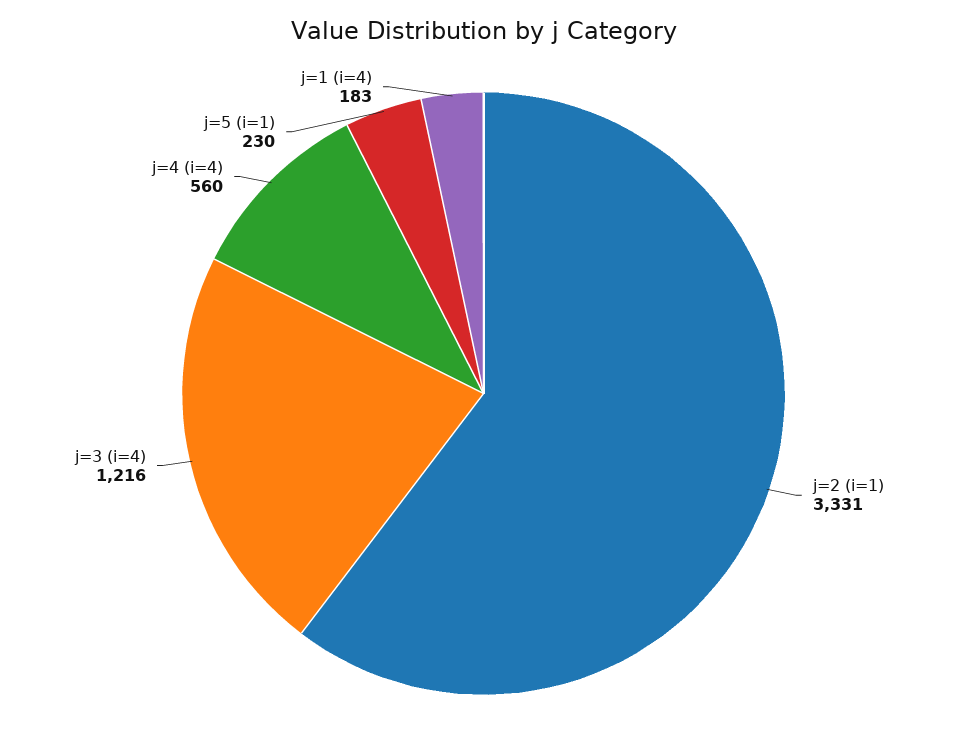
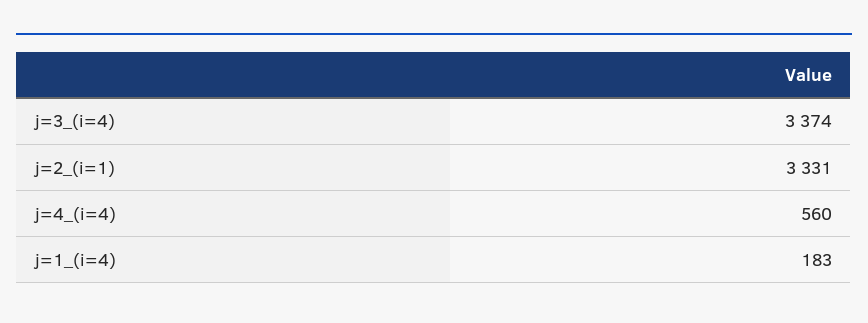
  {
    "j=2 (i=1)": 3331,
-   "j=3 (i=4)": 1216,
+   "j=3 (i=4)": 3374,
    "j=4 (i=4)": 560,
-   "j=5 (i=1)": 230,
    "j=1 (i=4)": 183
  }

